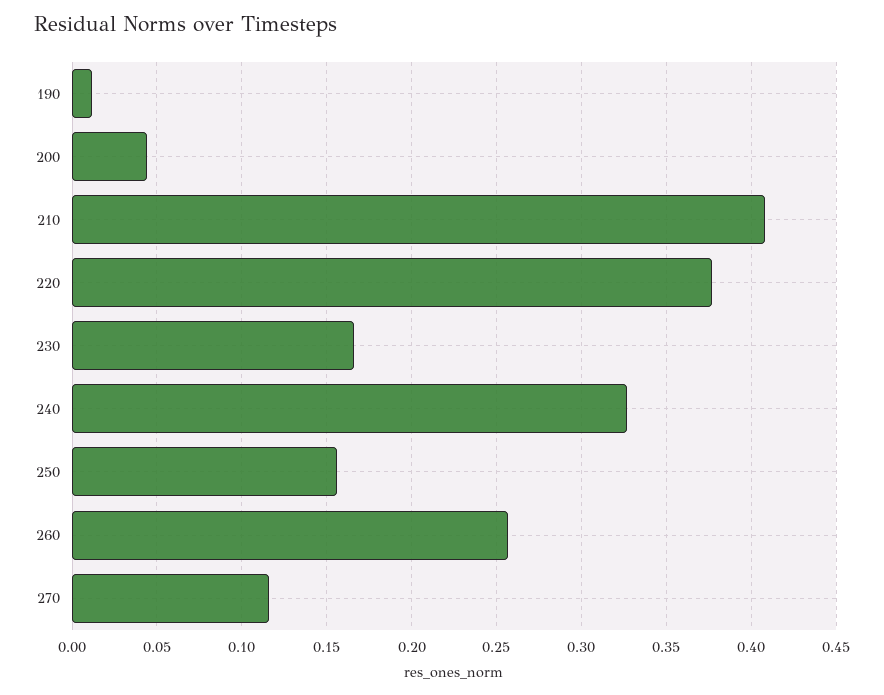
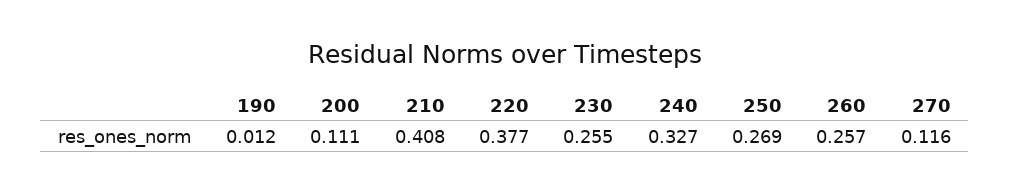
  {
    "190": 0.012,
-   "200": 0.045,
+   "200": 0.111,
    "210": 0.408,
    "220": 0.377,
-   "230": 0.165,
+   "230": 0.255,
    "240": 0.327,
-   "250": 0.155,
+   "250": 0.269,
    "260": 0.257,
    "270": 0.116
  }

